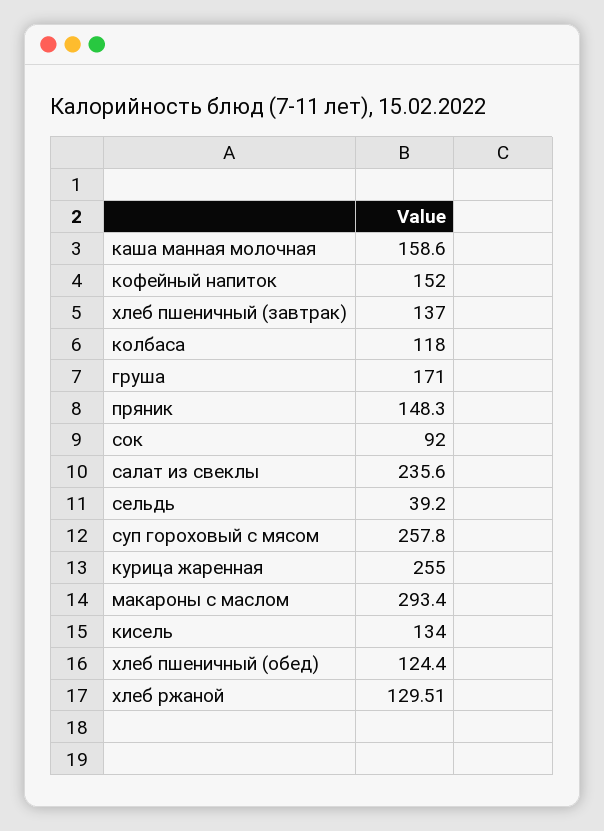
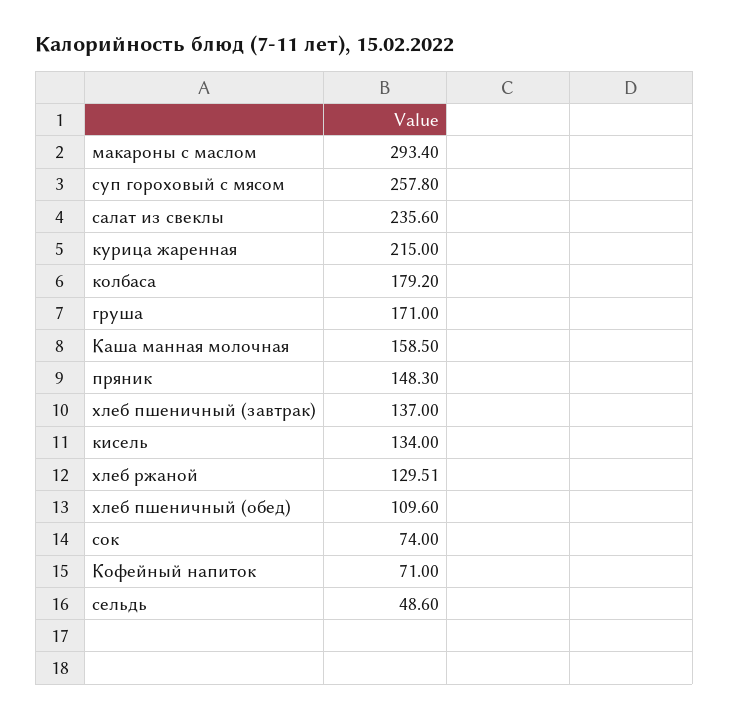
  {
-   "каша манная молочная": 158.6,
+   "каша манная молочная": 158.5,
-   "кофейный напиток": 152,
+   "кофейный напиток": 71,
    "хлеб пшеничный (завтрак)": 137,
-   "колбаса": 118,
+   "колбаса": 179.2,
    "груша": 171,
    "пряник": 148.3,
-   "сок": 92,
+   "сок": 74,
    "салат из свеклы": 235.6,
-   "сельдь": 39.2,
+   "сельдь": 48.6,
    "суп гороховый с мясом": 257.8,
-   "курица жаренная": 255,
+   "курица жаренная": 215,
    "макароны с маслом": 293.4,
    "кисель": 134,
-   "хлеб пшеничный (обед)": 124.4,
+   "хлеб пшеничный (обед)": 109.6,
    "хлеб ржаной": 129.51
  }

